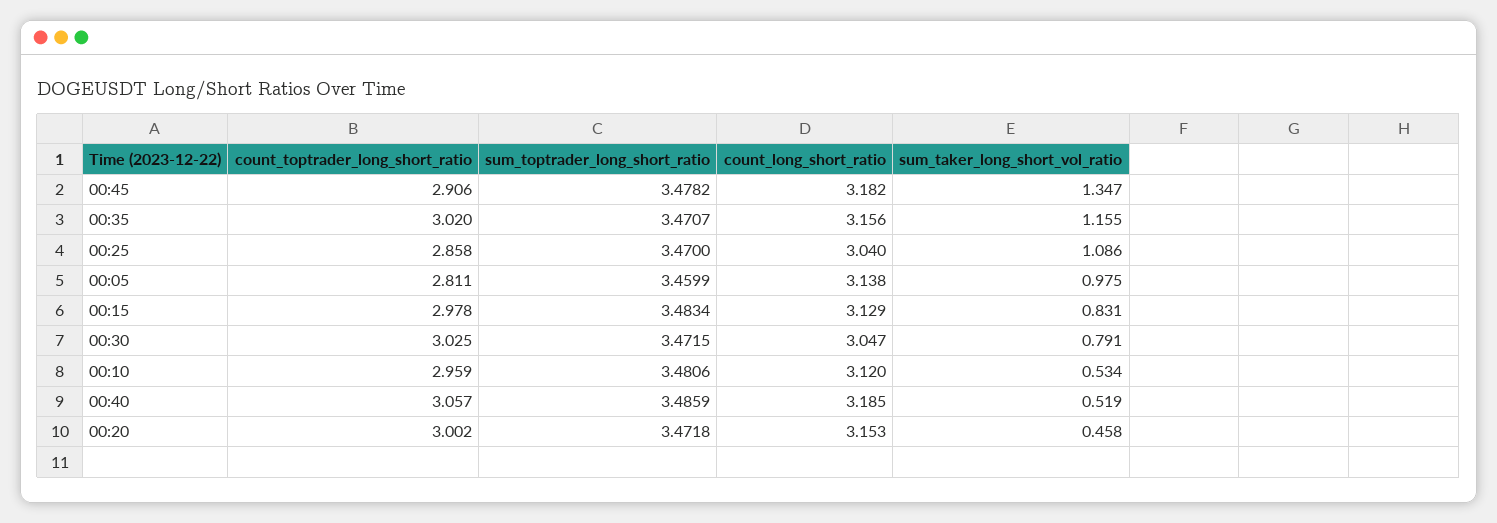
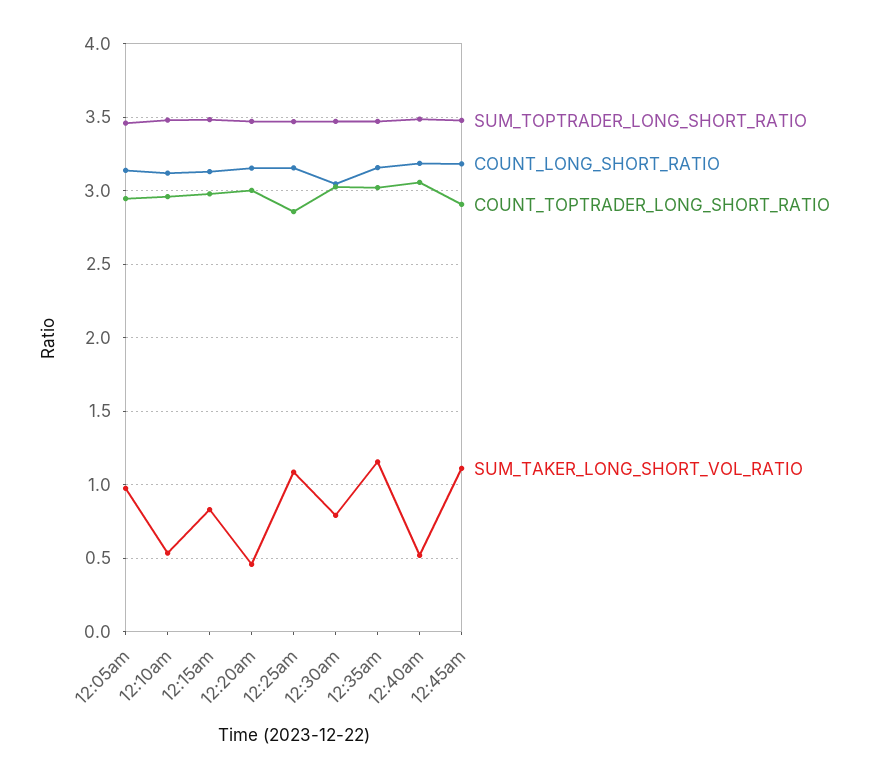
  {
    "count_toptrader_long_short_ratio": {
      "00:45": 2.906,
      "00:35": 3.02,
      "00:25": 2.858,
-     "00:05": 2.811,
+     "00:05": 2.95,
      "00:15": 2.978,
      "00:30": 3.025,
      "00:10": 2.959,
      "00:40": 3.057,
      "00:20": 3.002
    },
    "sum_toptrader_long_short_ratio": {
      "00:45": 3.4782,
      "00:35": 3.4707,
      "00:25": 3.47,
      "00:05": 3.4599,
      "00:15": 3.4834,
      "00:30": 3.4715,
      "00:10": 3.4806,
      "00:40": 3.4859,
      "00:20": 3.4718
    },
    "count_long_short_ratio": {
      "00:45": 3.182,
      "00:35": 3.156,
-     "00:25": 3.04,
+     "00:25": 3.15,
      "00:05": 3.138,
      "00:15": 3.129,
      "00:30": 3.047,
      "00:10": 3.12,
      "00:40": 3.185,
      "00:20": 3.153
    },
    "sum_taker_long_short_vol_ratio": {
-     "00:45": 1.347,
+     "00:45": 1.1,
      "00:35": 1.155,
      "00:25": 1.086,
      "00:05": 0.975,
      "00:15": 0.831,
      "00:30": 0.791,
      "00:10": 0.534,
      "00:40": 0.519,
      "00:20": 0.458
    }
  }

